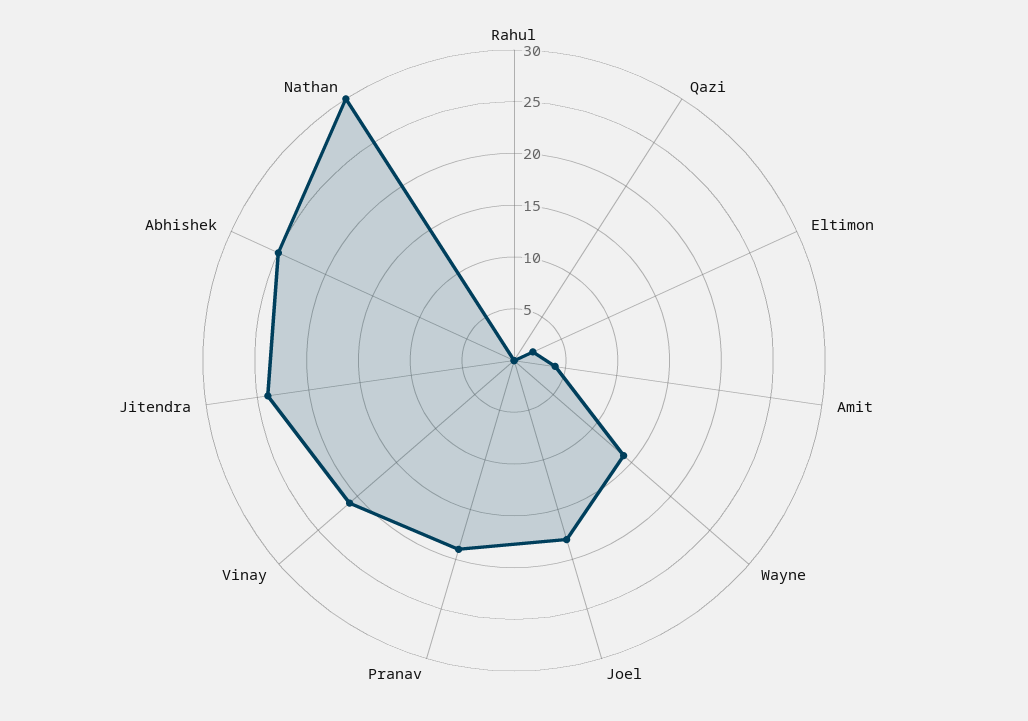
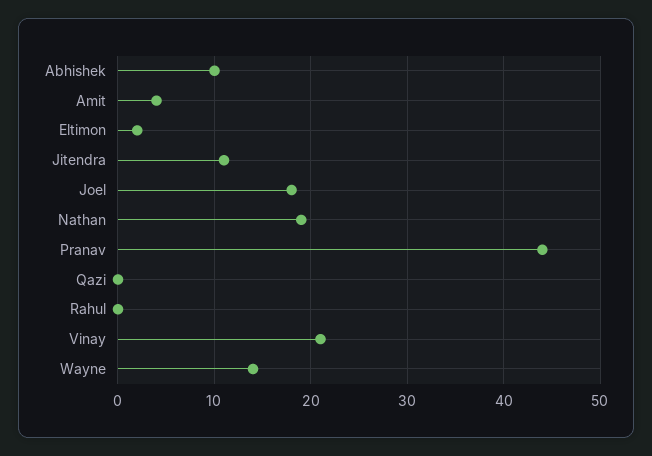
  {
    "Rahul": 0,
    "Qazi": 0,
    "Eltimon": 2,
    "Amit": 4,
    "Wayne": 14,
    "Joel": 18,
-   "Pranav": 19,
+   "Pranav": 44,
    "Vinay": 21,
-   "Jitendra": 24,
+   "Jitendra": 11,
-   "Abhishek": 25,
+   "Abhishek": 10,
-   "Nathan": 30
+   "Nathan": 19
  }

